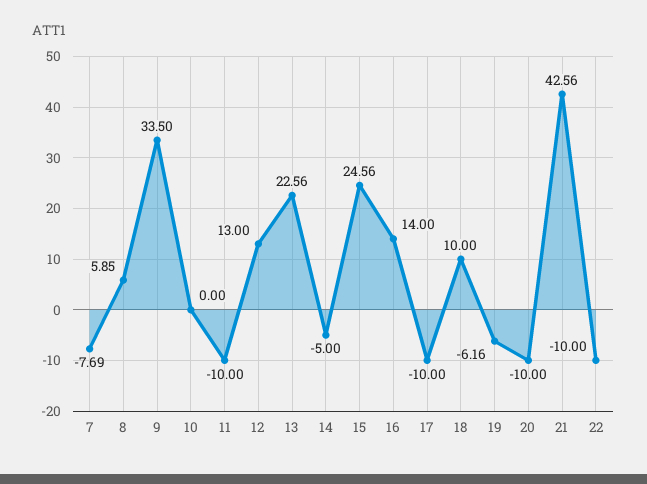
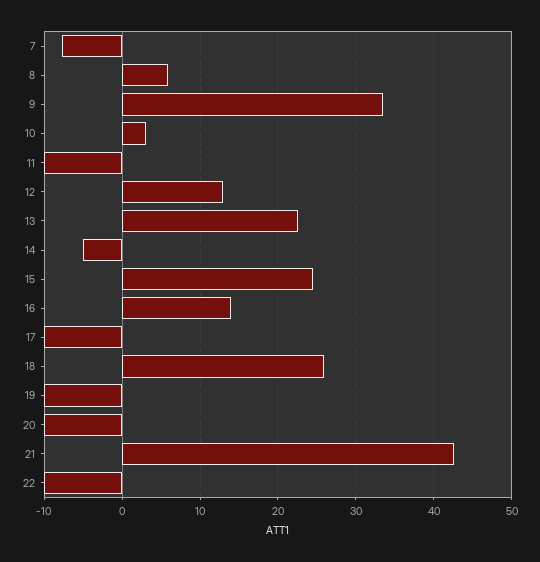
  {
    "7": -7.69,
    "8": 5.85,
    "9": 33.5,
-   "10": 0,
+   "10": 3,
    "11": -10,
    "12": 13,
    "13": 22.56,
    "14": -5,
    "15": 24.56,
    "16": 14,
    "17": -10,
-   "18": 10,
+   "18": 26,
-   "19": -6.16,
+   "19": -10,
    "20": -10,
    "21": 42.56,
    "22": -10
  }

